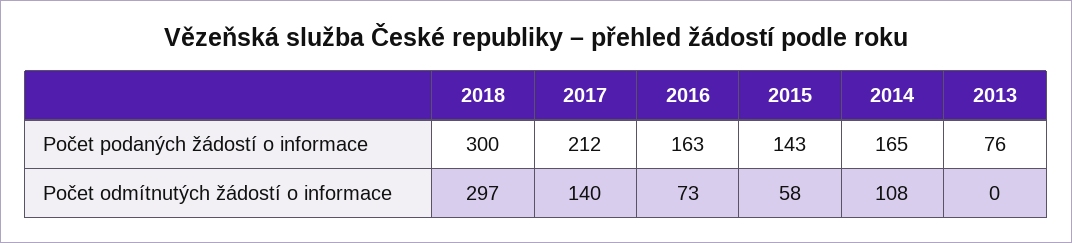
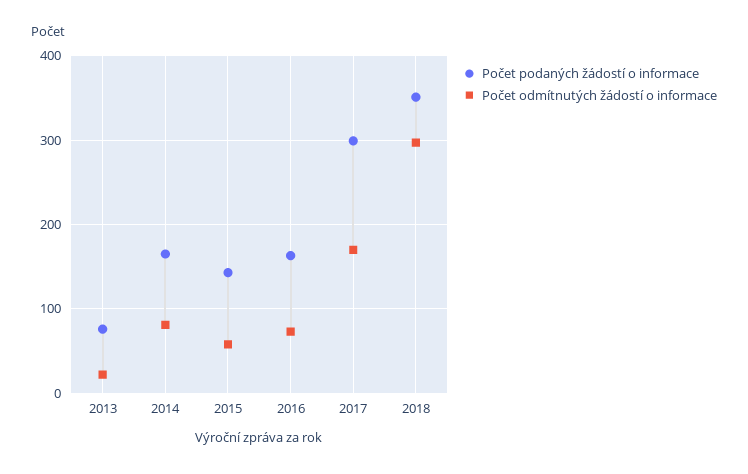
  {
    "Počet podaných žádostí o informace": {
-     "2018": 300,
+     "2018": 350,
-     "2017": 212,
+     "2017": 300,
      "2016": 163,
      "2015": 143,
      "2014": 165,
      "2013": 76
    },
    "Počet odmítnutých žádostí o informace": {
      "2018": 297,
-     "2017": 140,
+     "2017": 170,
      "2016": 73,
      "2015": 58,
-     "2014": 108,
+     "2014": 80,
-     "2013": 0
+     "2013": 20
    }
  }

